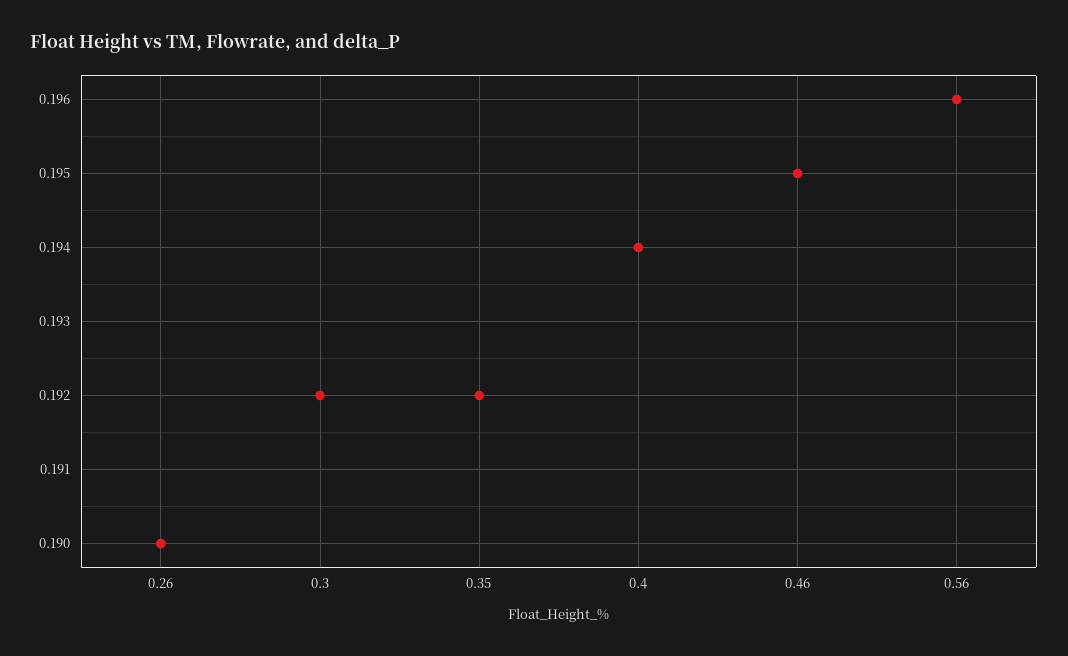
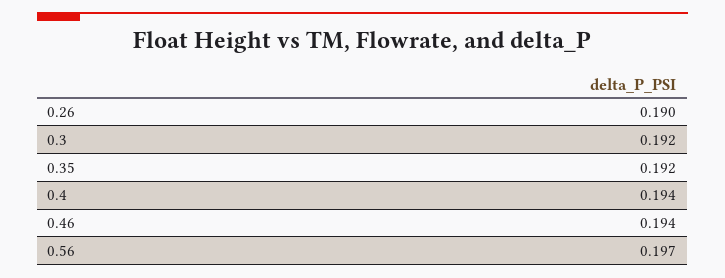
  {
    "0.26": 0.19,
    "0.3": 0.192,
    "0.35": 0.192,
    "0.4": 0.194,
-   "0.46": 0.195,
+   "0.46": 0.194,
-   "0.56": 0.196
+   "0.56": 0.197
  }

